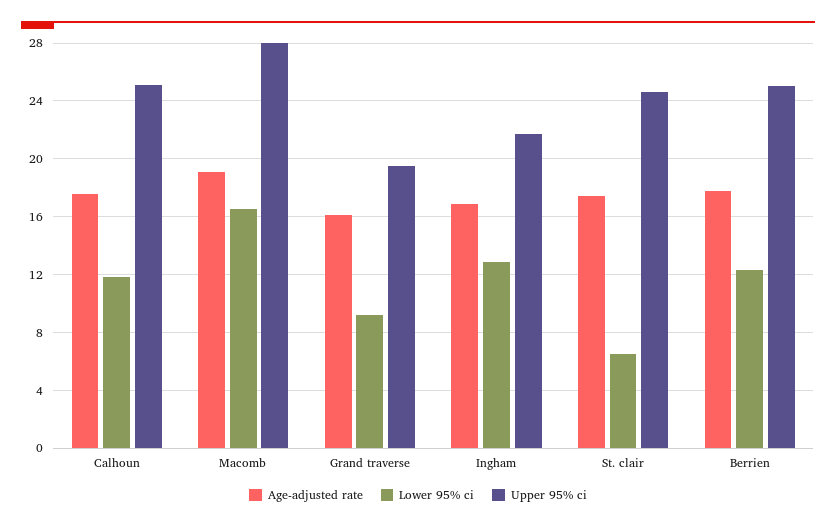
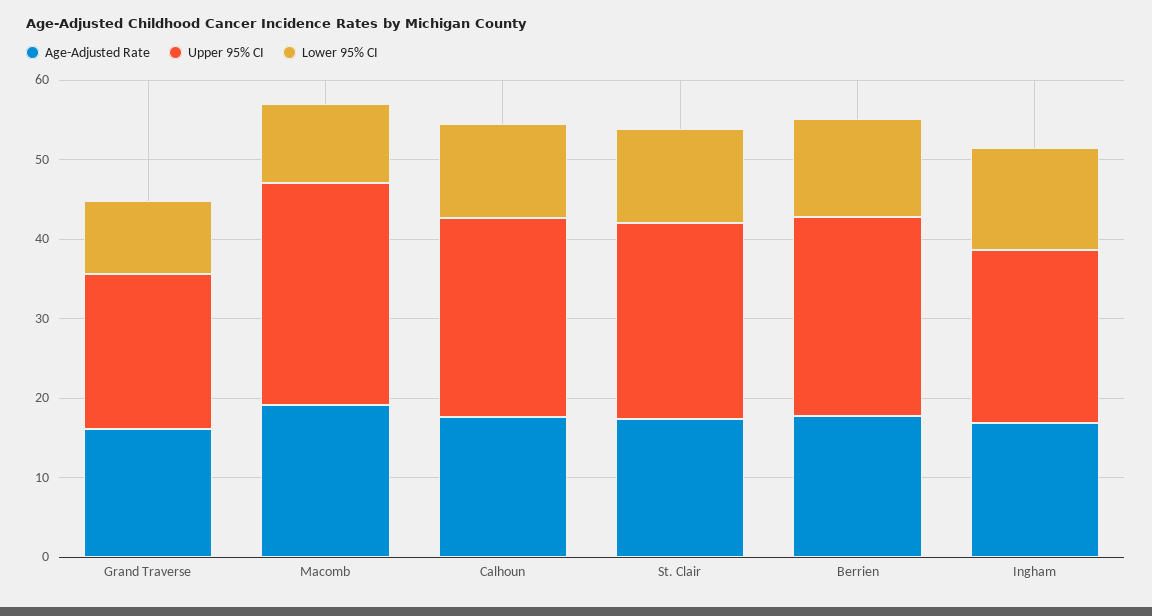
  {
    "Age-adjusted rate": {
      "Calhoun": 17.5,
      "Macomb": 19,
      "Grand traverse": 16,
      "Ingham": 17,
      "St. clair": 17.5,
      "Berrien": 18
    },
    "Lower 95% ci": {
      "Calhoun": 12,
-     "Macomb": 16.5,
+     "Macomb": 10,
      "Grand traverse": 9,
      "Ingham": 13,
-     "St. clair": 6.5,
+     "St. clair": 12,
      "Berrien": 12.5
    },
    "Upper 95% ci": {
      "Calhoun": 25,
      "Macomb": 28,
      "Grand traverse": 19.5,
      "Ingham": 21.5,
      "St. clair": 24.5,
      "Berrien": 25
    }
  }

